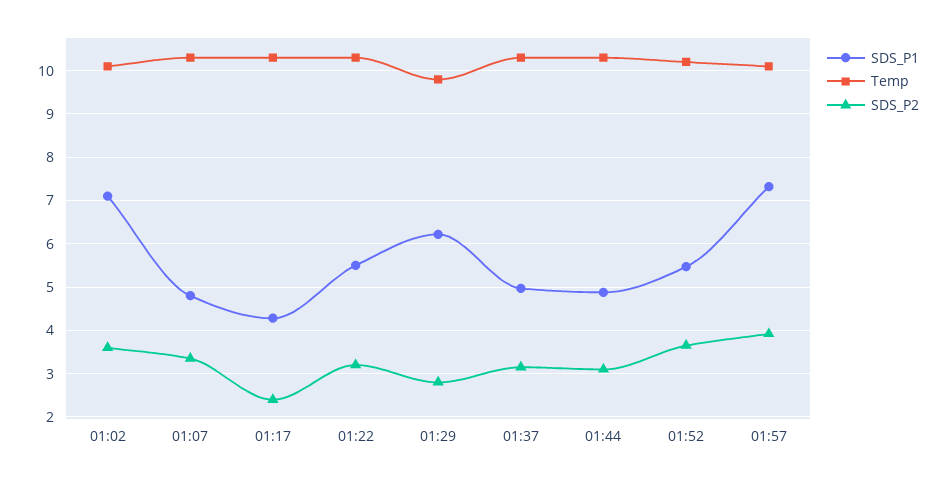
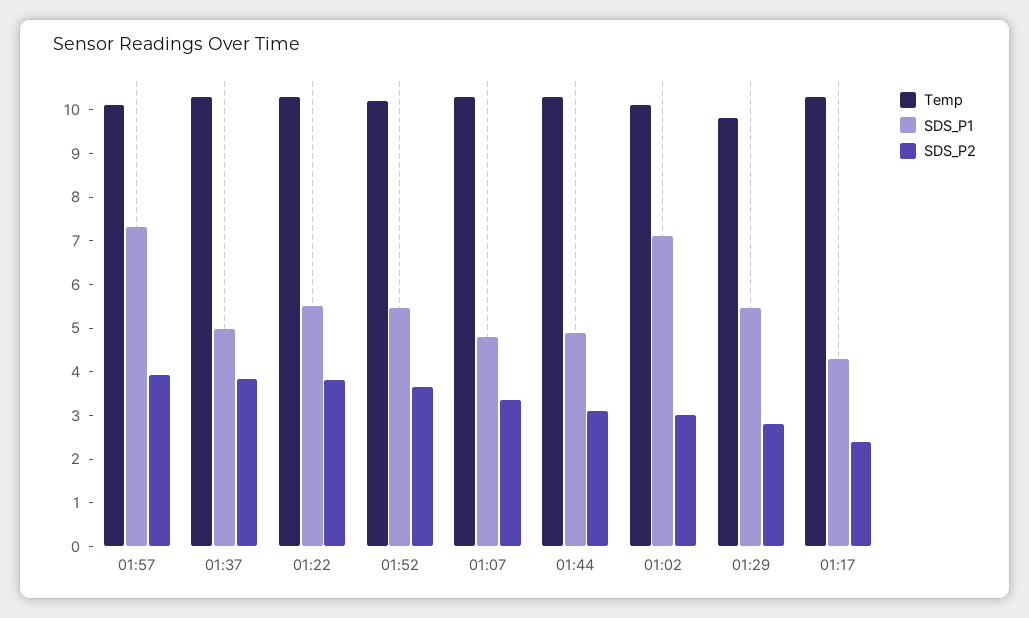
  {
    "SDS_P1": {
      "01:02": 7.2,
      "01:07": 4.8,
      "01:17": 4.2,
      "01:22": 5.6,
-     "01:29": 6.2,
+     "01:29": 5.4,
      "01:37": 5,
      "01:44": 4.8,
      "01:52": 5.4,
      "01:57": 7.4
    },
    "Temp": {
      "01:02": 10.2,
      "01:07": 10.4,
      "01:17": 10.4,
      "01:22": 10.4,
      "01:29": 9.8,
      "01:37": 10.4,
      "01:44": 10.4,
      "01:52": 10.2,
      "01:57": 10.2
    },
    "SDS_P2": {
-     "01:02": 3.6,
+     "01:02": 3,
      "01:07": 3.4,
      "01:17": 2.4,
-     "01:22": 3.2,
+     "01:22": 3.8,
      "01:29": 2.8,
-     "01:37": 3.2,
+     "01:37": 3.8,
      "01:44": 3.2,
      "01:52": 3.6,
      "01:57": 4
    }
  }

